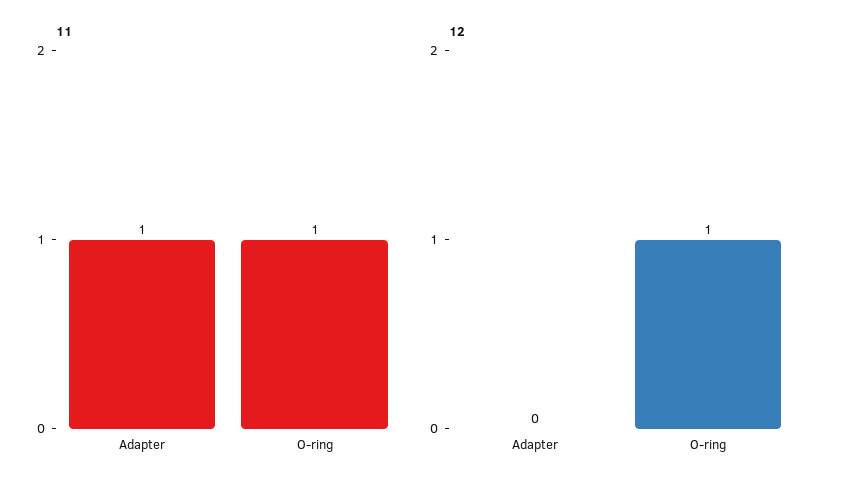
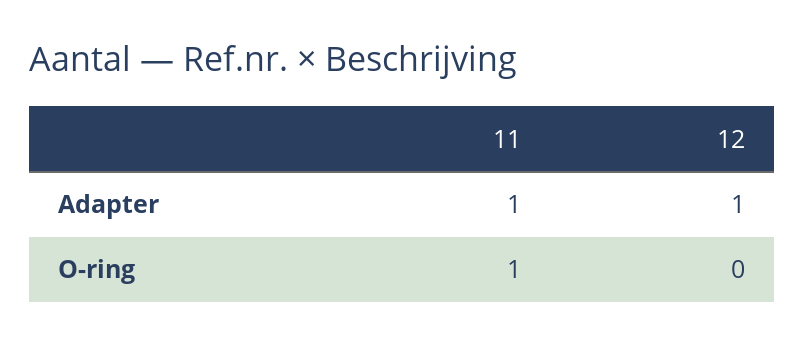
  {
    "11": {
      "Adapter": 1,
      "O-ring": 1
    },
    "12": {
-     "Adapter": 0,
+     "Adapter": 1,
-     "O-ring": 1
+     "O-ring": 0
    }
  }

